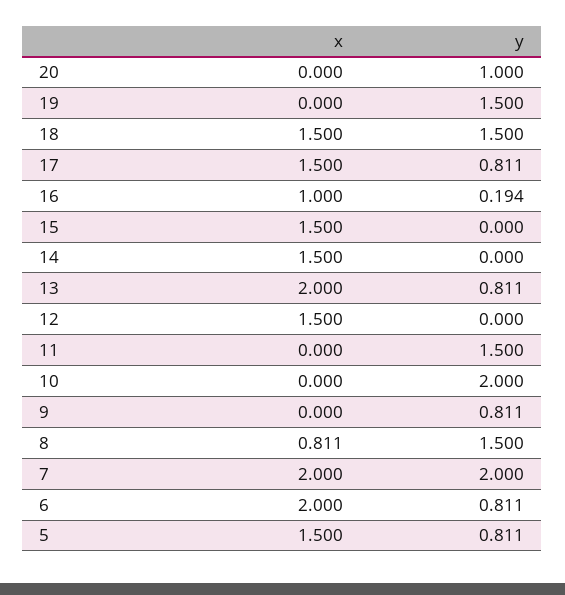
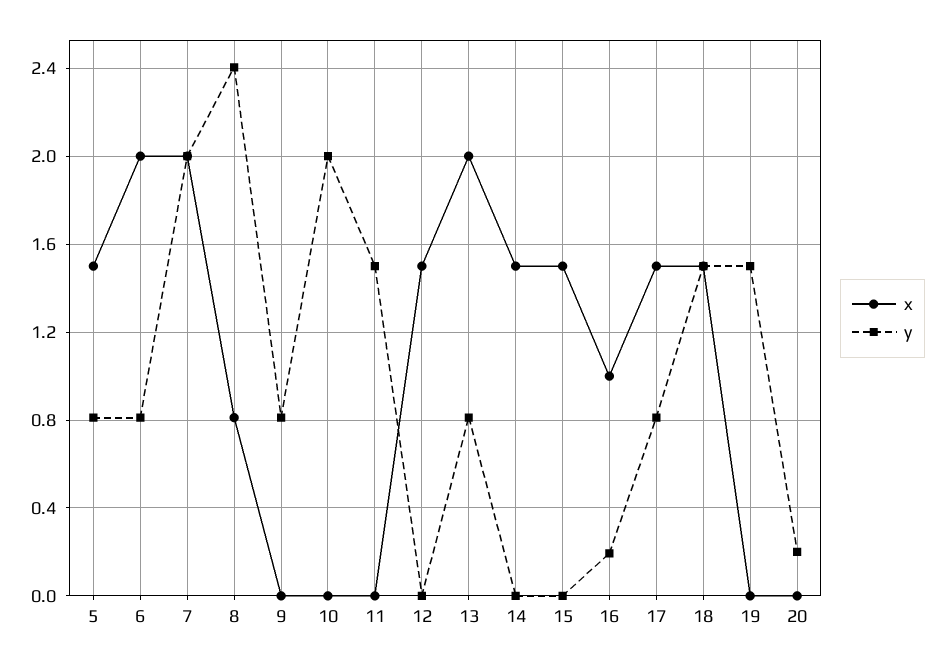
  {
    "x": {
      "20": 0,
      "19": 0,
      "18": 1.5,
      "17": 1.5,
      "16": 1,
      "15": 1.5,
      "14": 1.5,
      "13": 2,
      "12": 1.5,
      "11": 0,
      "10": 0,
      "9": 0,
      "8": 0.811,
      "7": 2,
      "6": 2,
      "5": 1.5
    },
    "y": {
-     "20": 1,
+     "20": 0.2,
      "19": 1.5,
      "18": 1.5,
      "17": 0.811,
      "16": 0.194,
      "15": 0,
      "14": 0,
      "13": 0.811,
      "12": 0,
      "11": 1.5,
      "10": 2,
      "9": 0.811,
-     "8": 1.5,
+     "8": 2.4,
      "7": 2,
      "6": 0.811,
      "5": 0.811
    }
  }

